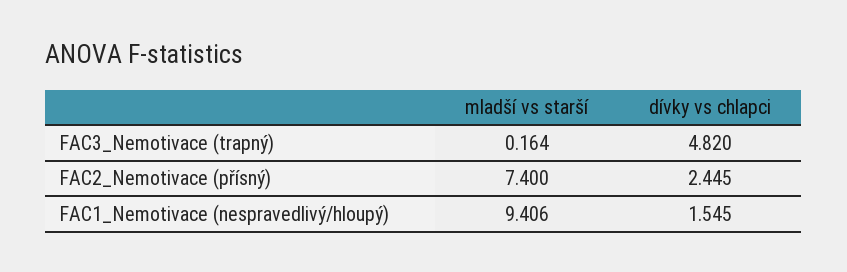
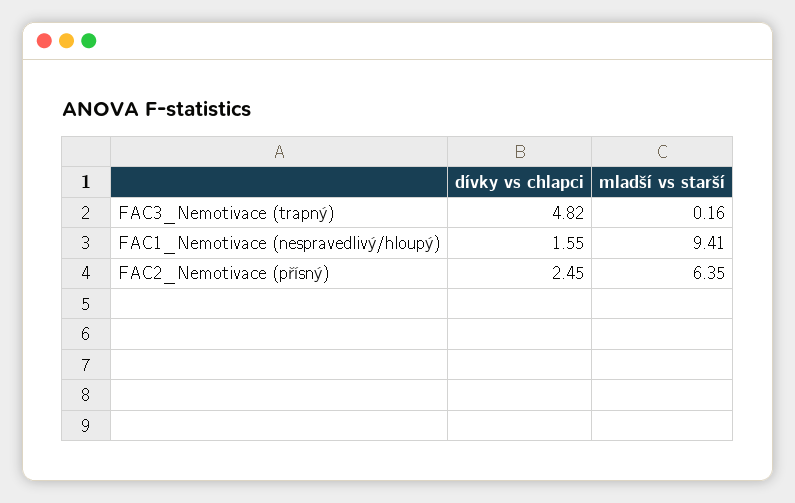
  {
    "mladší vs starší": {
      "FAC3_Nemotivace (trapný)": 0.164,
-     "FAC2_Nemotivace (přísný)": 7.4,
+     "FAC2_Nemotivace (přísný)": 6.35,
      "FAC1_Nemotivace (nespravedlivý/hloupý)": 9.406
    },
    "dívky vs chlapci": {
      "FAC3_Nemotivace (trapný)": 4.82,
      "FAC2_Nemotivace (přísný)": 2.445,
      "FAC1_Nemotivace (nespravedlivý/hloupý)": 1.545
    }
  }

